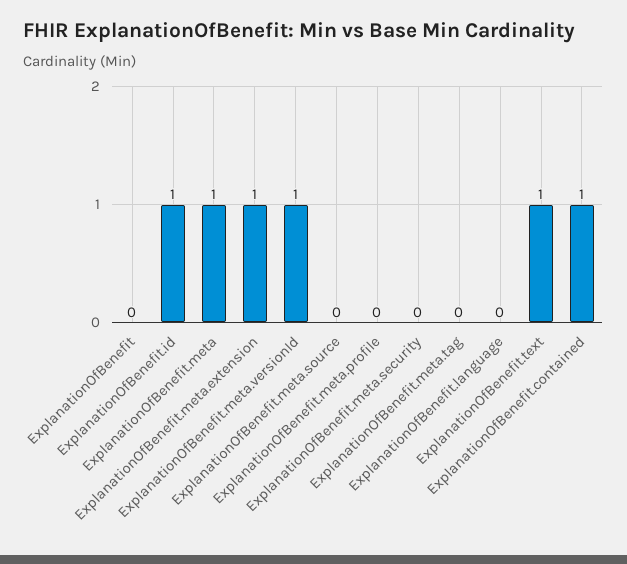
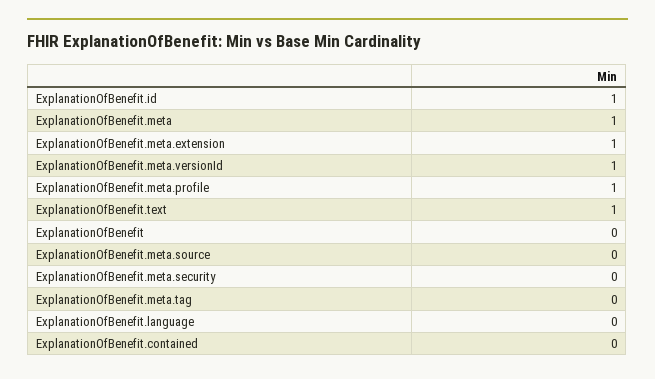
  {
    "ExplanationOfBenefit": 0,
    "ExplanationOfBenefit.id": 1,
    "ExplanationOfBenefit.meta": 1,
    "ExplanationOfBenefit.meta.extension": 1,
    "ExplanationOfBenefit.meta.versionId": 1,
    "ExplanationOfBenefit.meta.source": 0,
-   "ExplanationOfBenefit.meta.profile": 0,
+   "ExplanationOfBenefit.meta.profile": 1,
    "ExplanationOfBenefit.meta.security": 0,
    "ExplanationOfBenefit.meta.tag": 0,
    "ExplanationOfBenefit.language": 0,
    "ExplanationOfBenefit.text": 1,
-   "ExplanationOfBenefit.contained": 1
+   "ExplanationOfBenefit.contained": 0
  }

